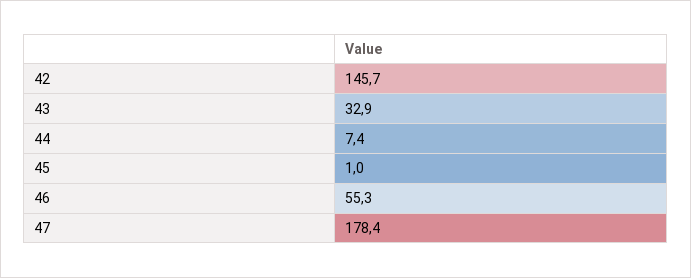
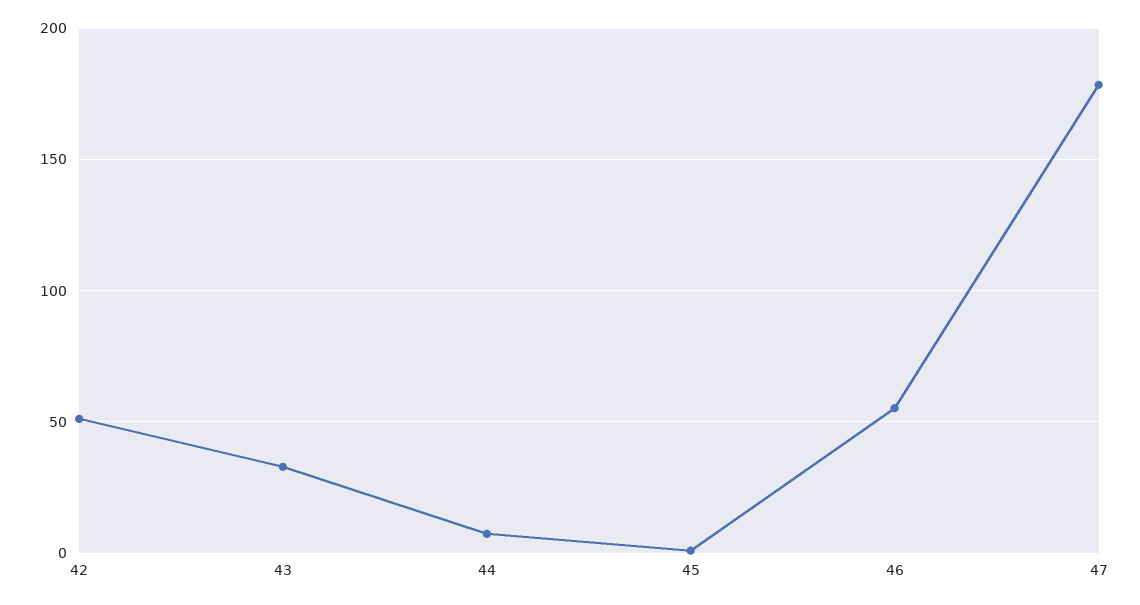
  {
-   "42": 145.7,
+   "42": 50,
    "43": 32.9,
    "44": 7.4,
    "45": 1,
    "46": 55.3,
    "47": 178.4
  }

